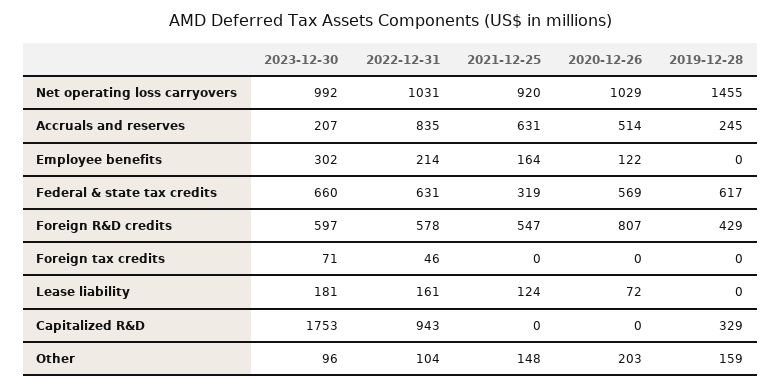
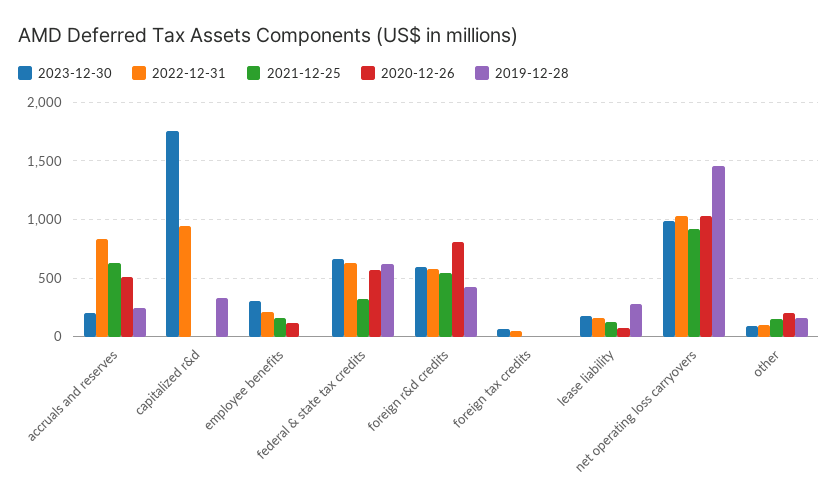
  {
    "2023-12-30": {
      "Net operating loss carryovers": 992,
      "Accruals and reserves": 207,
      "Employee benefits": 302,
      "Federal & state tax credits": 660,
      "Foreign R&D credits": 597,
      "Foreign tax credits": 71,
      "Lease liability": 181,
      "Capitalized R&D": 1753,
      "Other": 96
    },
    "2022-12-31": {
      "Net operating loss carryovers": 1031,
      "Accruals and reserves": 835,
      "Employee benefits": 214,
      "Federal & state tax credits": 631,
      "Foreign R&D credits": 578,
      "Foreign tax credits": 46,
      "Lease liability": 161,
      "Capitalized R&D": 943,
      "Other": 104
    },
    "2021-12-25": {
      "Net operating loss carryovers": 920,
      "Accruals and reserves": 631,
      "Employee benefits": 164,
      "Federal & state tax credits": 319,
      "Foreign R&D credits": 547,
      "Foreign tax credits": 0,
      "Lease liability": 124,
      "Capitalized R&D": 0,
      "Other": 148
    },
    "2020-12-26": {
      "Net operating loss carryovers": 1029,
      "Accruals and reserves": 514,
      "Employee benefits": 122,
      "Federal & state tax credits": 569,
      "Foreign R&D credits": 807,
      "Foreign tax credits": 0,
      "Lease liability": 72,
      "Capitalized R&D": 0,
      "Other": 203
    },
    "2019-12-28": {
      "Net operating loss carryovers": 1455,
      "Accruals and reserves": 245,
      "Employee benefits": 0,
      "Federal & state tax credits": 617,
      "Foreign R&D credits": 429,
      "Foreign tax credits": 0,
-     "Lease liability": 0,
+     "Lease liability": 300,
      "Capitalized R&D": 329,
      "Other": 159
    }
  }

